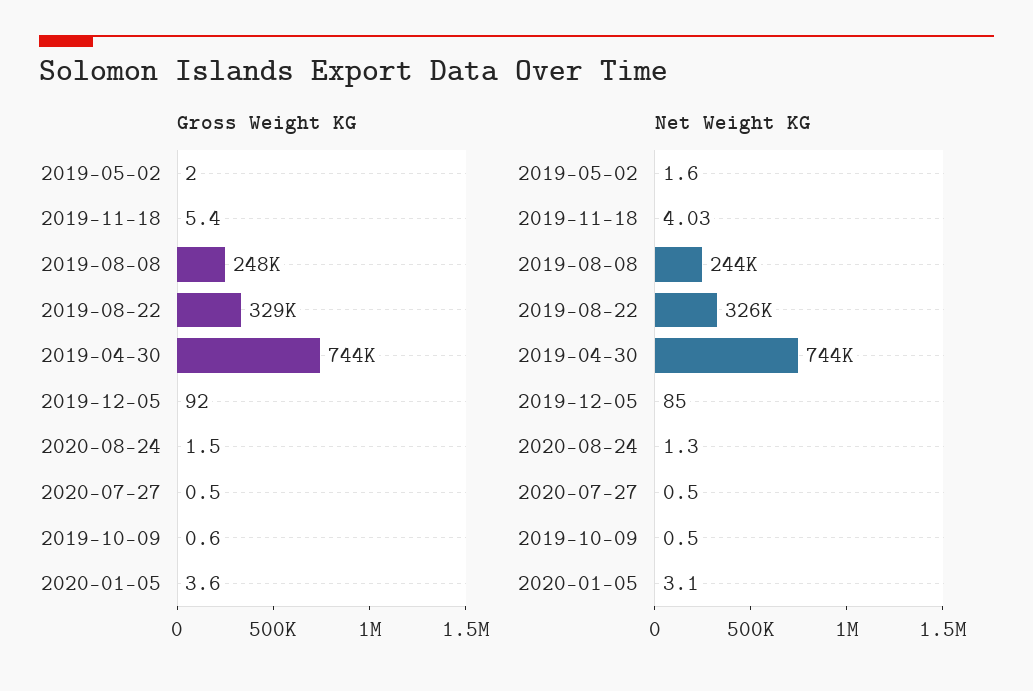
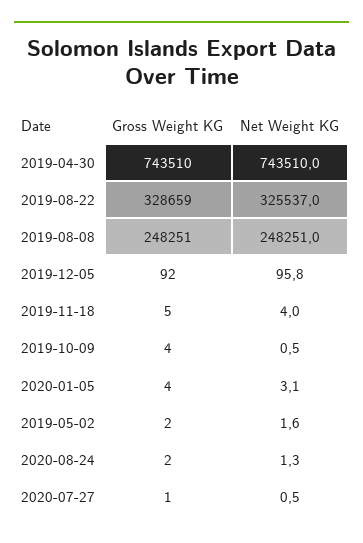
  {
    "Gross Weight KG": {
      "2019-05-02": 2,
      "2019-11-18": 5.4,
      "2019-08-08": 248251,
      "2019-08-22": 328659,
      "2019-04-30": 743510,
      "2019-12-05": 92,
      "2020-08-24": 1.5,
      "2020-07-27": 0.5,
-     "2019-10-09": 0.6,
+     "2019-10-09": 4,
      "2020-01-05": 3.6
    },
    "Net Weight KG": {
      "2019-05-02": 1.6,
      "2019-11-18": 4.03,
-     "2019-08-08": 244000,
+     "2019-08-08": 248251,
      "2019-08-22": 325537,
      "2019-04-30": 743510,
-     "2019-12-05": 85,
+     "2019-12-05": 95.8,
      "2020-08-24": 1.3,
      "2020-07-27": 0.5,
      "2019-10-09": 0.5,
      "2020-01-05": 3.1
    }
  }

